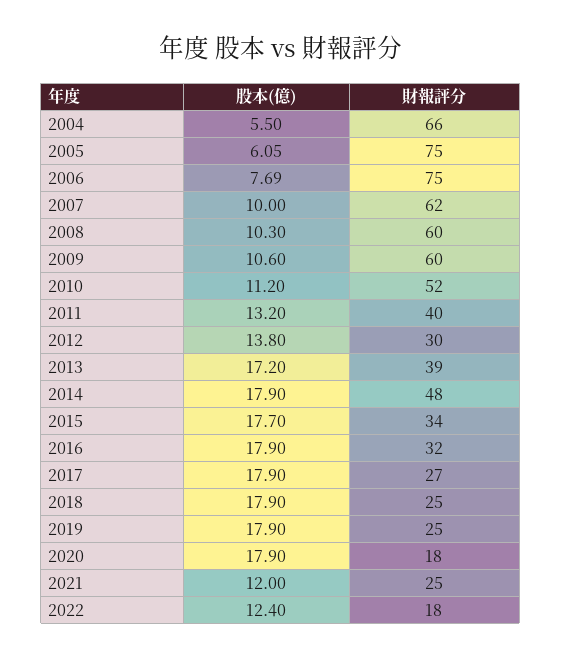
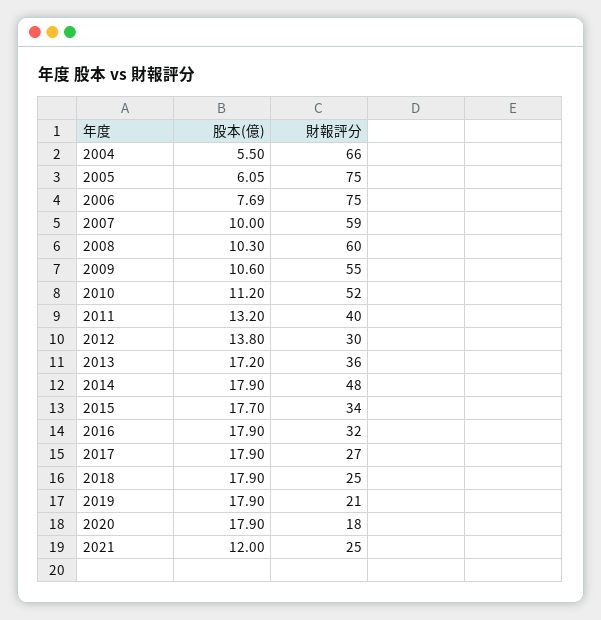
  {
    "股本(億)": {
      "2004": 5.5,
      "2005": 6.05,
      "2006": 7.69,
      "2007": 10,
      "2008": 10.3,
      "2009": 10.6,
      "2010": 11.2,
      "2011": 13.2,
      "2012": 13.8,
      "2013": 17.2,
      "2014": 17.9,
      "2015": 17.7,
      "2016": 17.9,
      "2017": 17.9,
      "2018": 17.9,
      "2019": 17.9,
      "2020": 17.9,
-     "2021": 12,
+     "2021": 12
-     "2022": 12.4
    },
    "財報評分": {
      "2004": 66,
      "2005": 75,
      "2006": 75,
-     "2007": 62,
+     "2007": 59,
      "2008": 60,
-     "2009": 60,
+     "2009": 55,
      "2010": 52,
      "2011": 40,
      "2012": 30,
-     "2013": 39,
+     "2013": 36,
      "2014": 48,
      "2015": 34,
      "2016": 32,
      "2017": 27,
      "2018": 25,
-     "2019": 25,
+     "2019": 21,
      "2020": 18,
-     "2021": 25,
+     "2021": 25
-     "2022": 18
    }
  }

